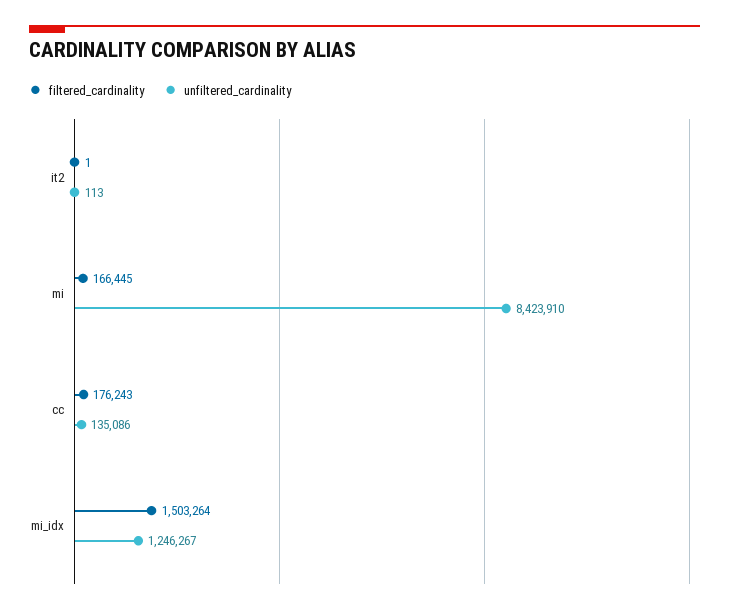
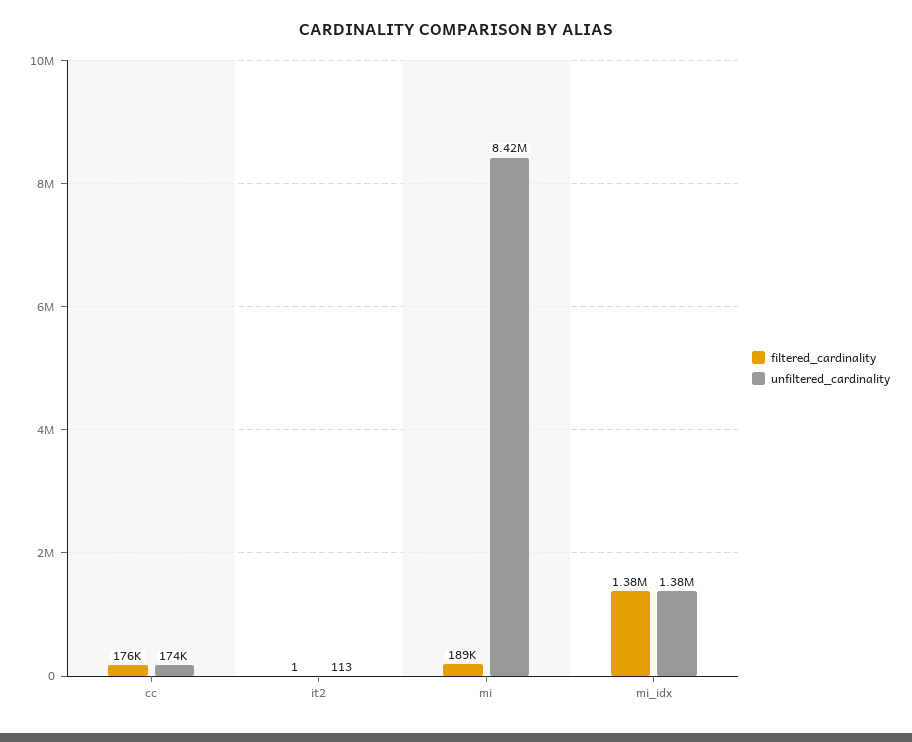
  {
    "filtered_cardinality": {
      "it2": 1,
-     "mi": 166445,
+     "mi": 189000,
      "cc": 176243,
-     "mi_idx": 1503264
+     "mi_idx": 1380000
    },
    "unfiltered_cardinality": {
      "it2": 113,
      "mi": 8423910,
-     "cc": 135086,
+     "cc": 174000,
-     "mi_idx": 1246267
+     "mi_idx": 1380000
    }
  }

